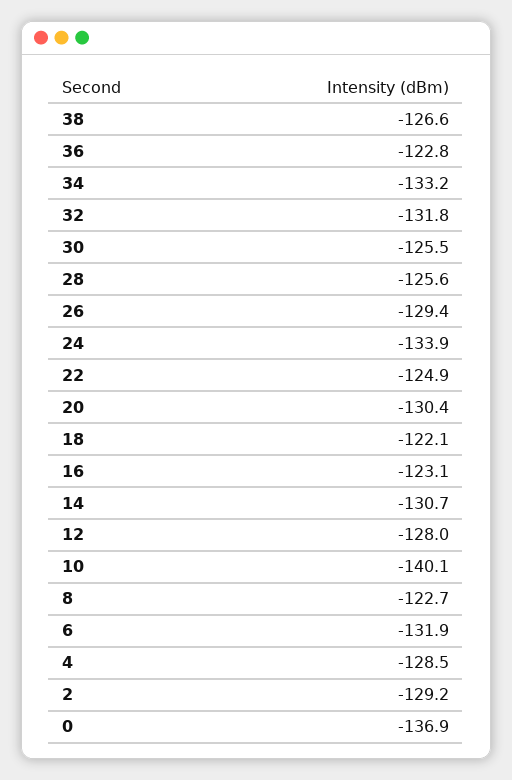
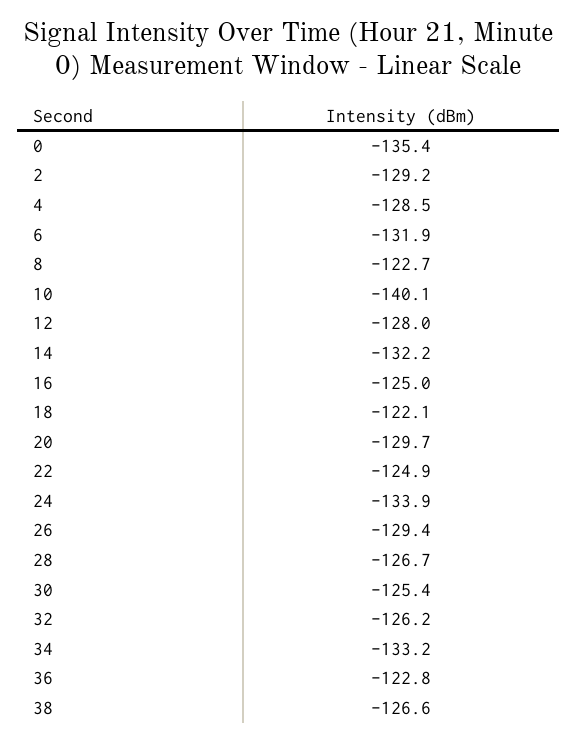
  {
    "38": -126.6,
    "36": -122.8,
    "34": -133.2,
-   "32": -131.8,
+   "32": -126.2,
-   "30": -125.5,
+   "30": -125.4,
-   "28": -125.6,
+   "28": -126.7,
    "26": -129.4,
    "24": -133.9,
    "22": -124.9,
-   "20": -130.4,
+   "20": -129.7,
    "18": -122.1,
-   "16": -123.1,
+   "16": -125,
-   "14": -130.7,
+   "14": -132.2,
    "12": -128,
    "10": -140.1,
    "8": -122.7,
    "6": -131.9,
    "4": -128.5,
    "2": -129.2,
-   "0": -136.9
+   "0": -135.4
  }

